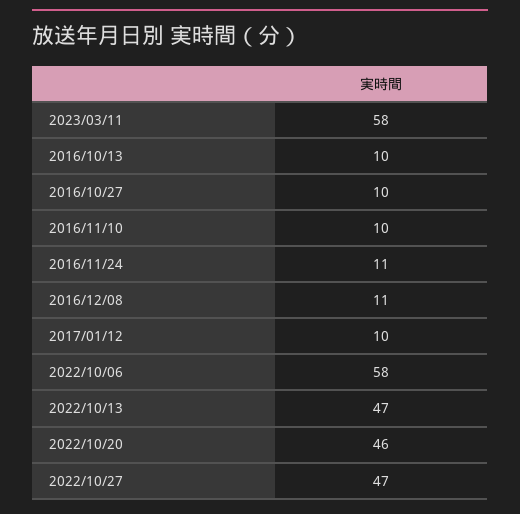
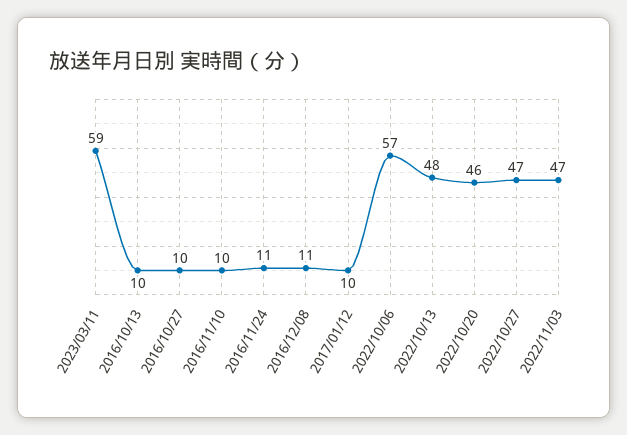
  {
-   "2023/03/11": 58,
+   "2023/03/11": 59,
    "2016/10/13": 10,
    "2016/10/27": 10,
    "2016/11/10": 10,
    "2016/11/24": 11,
    "2016/12/08": 11,
    "2017/01/12": 10,
-   "2022/10/06": 58,
+   "2022/10/06": 57,
-   "2022/10/13": 47,
+   "2022/10/13": 48,
    "2022/10/20": 46,
-   "2022/10/27": 47
+   "2022/10/27": 47,
+   "2022/11/03": 47
  }

